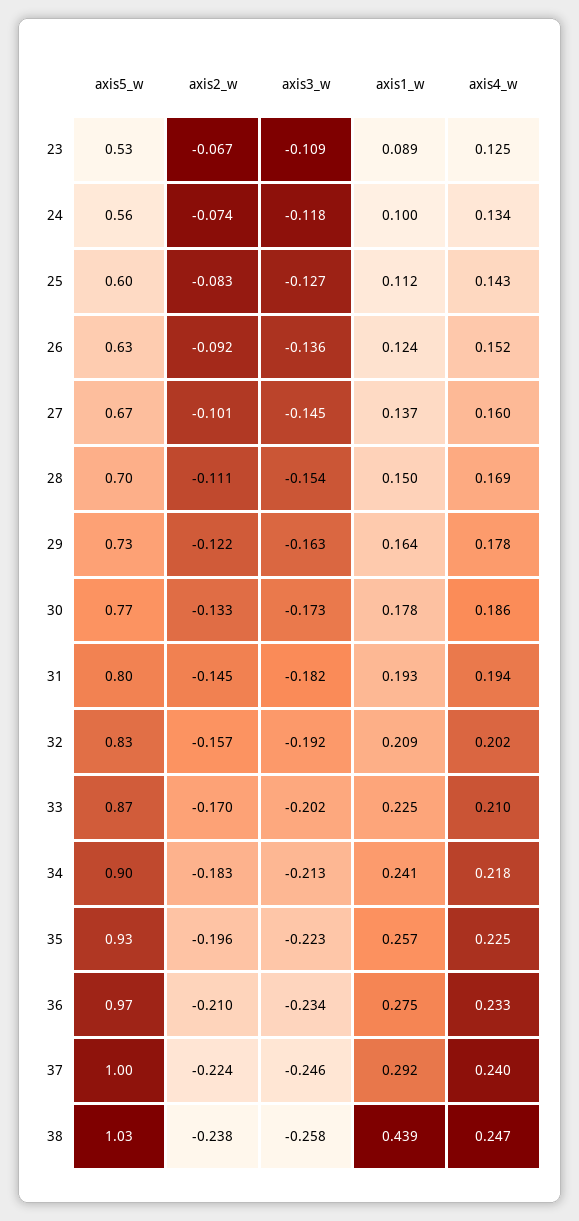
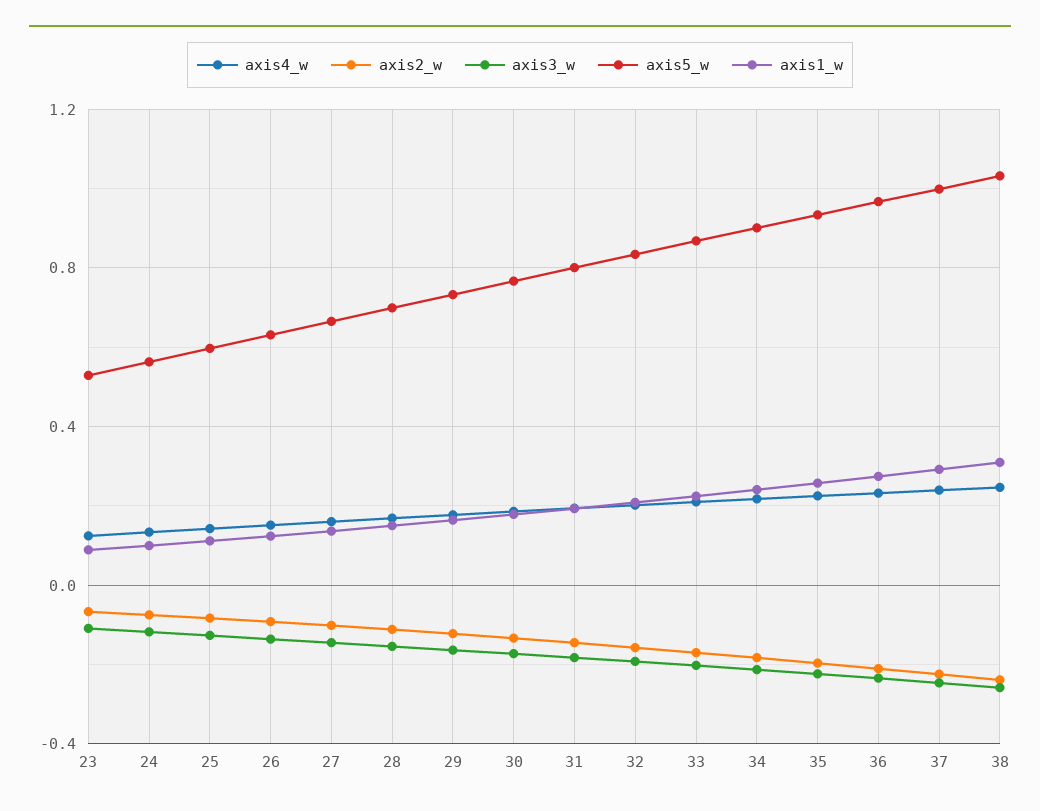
  {
    "axis5_w": {
      "23": 0.53,
      "24": 0.56,
      "25": 0.6,
      "26": 0.63,
      "27": 0.67,
      "28": 0.7,
      "29": 0.73,
      "30": 0.77,
      "31": 0.8,
      "32": 0.83,
      "33": 0.87,
      "34": 0.9,
      "35": 0.93,
      "36": 0.97,
      "37": 1,
      "38": 1.03
    },
    "axis2_w": {
      "23": -0.067,
      "24": -0.074,
      "25": -0.083,
      "26": -0.092,
      "27": -0.101,
      "28": -0.111,
      "29": -0.122,
      "30": -0.133,
      "31": -0.145,
      "32": -0.157,
      "33": -0.17,
      "34": -0.183,
      "35": -0.196,
      "36": -0.21,
      "37": -0.224,
      "38": -0.238
    },
    "axis3_w": {
      "23": -0.109,
      "24": -0.118,
      "25": -0.127,
      "26": -0.136,
      "27": -0.145,
      "28": -0.154,
      "29": -0.163,
      "30": -0.173,
      "31": -0.182,
      "32": -0.192,
      "33": -0.202,
      "34": -0.213,
      "35": -0.223,
      "36": -0.234,
      "37": -0.246,
      "38": -0.258
    },
    "axis1_w": {
      "23": 0.089,
      "24": 0.1,
      "25": 0.112,
      "26": 0.124,
      "27": 0.137,
      "28": 0.15,
      "29": 0.164,
      "30": 0.178,
      "31": 0.193,
      "32": 0.209,
      "33": 0.225,
      "34": 0.241,
      "35": 0.257,
      "36": 0.275,
      "37": 0.292,
-     "38": 0.439
+     "38": 0.3
    },
    "axis4_w": {
      "23": 0.125,
      "24": 0.134,
      "25": 0.143,
      "26": 0.152,
      "27": 0.16,
      "28": 0.169,
      "29": 0.178,
      "30": 0.186,
      "31": 0.194,
      "32": 0.202,
      "33": 0.21,
      "34": 0.218,
      "35": 0.225,
      "36": 0.233,
      "37": 0.24,
      "38": 0.247
    }
  }

